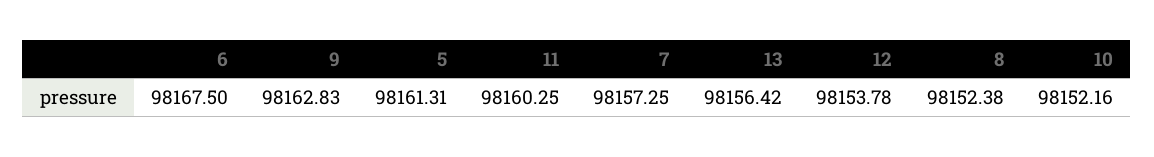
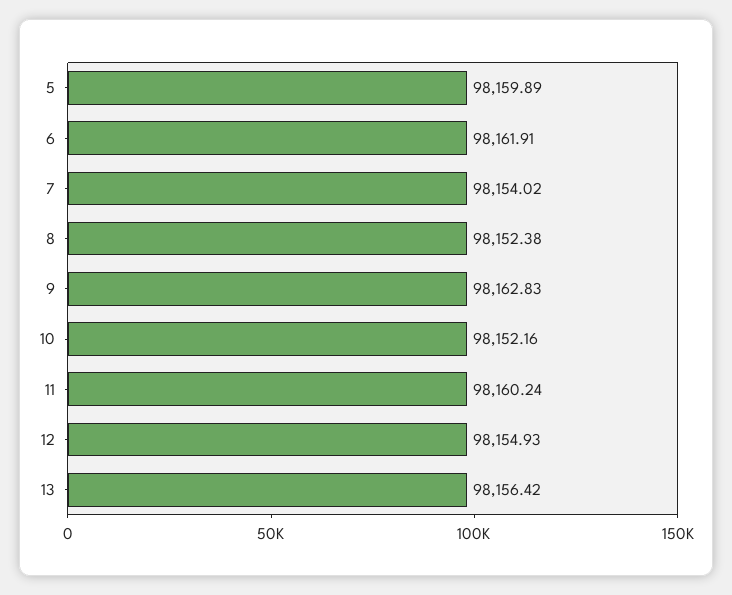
  {
-   "6": 98167.5,
+   "6": 98161.91,
    "9": 98162.83,
-   "5": 98161.31,
+   "5": 98159.89,
-   "11": 98160.25,
+   "11": 98160.24,
-   "7": 98157.25,
+   "7": 98154.02,
    "13": 98156.42,
-   "12": 98153.78,
+   "12": 98154.93,
    "8": 98152.38,
    "10": 98152.16
  }

